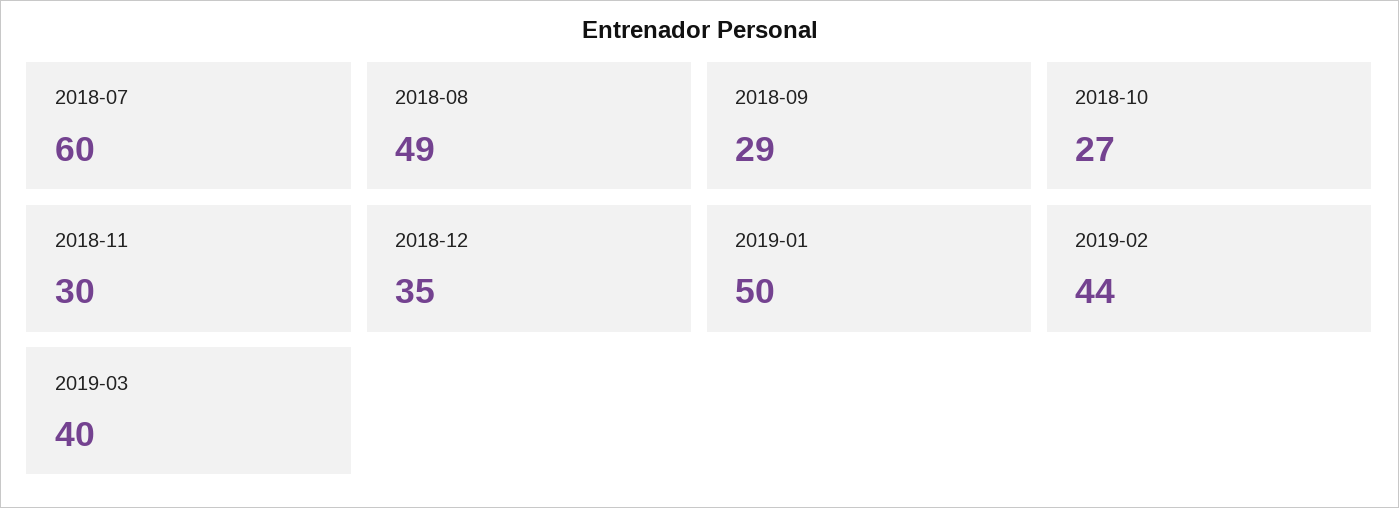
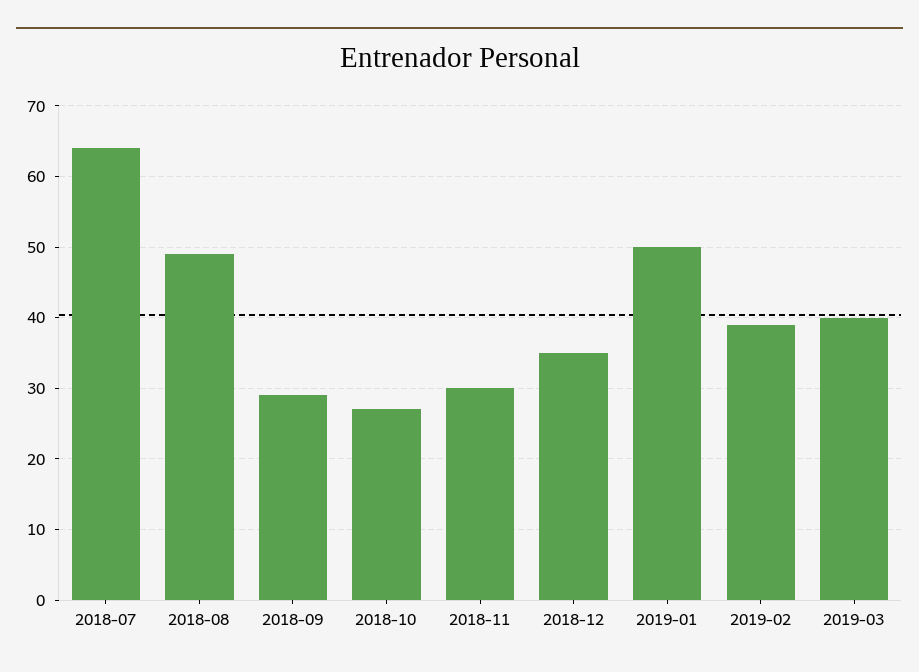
  {
-   "2018-07": 60,
+   "2018-07": 64,
    "2018-08": 49,
    "2018-09": 29,
    "2018-10": 27,
    "2018-11": 30,
    "2018-12": 35,
    "2019-01": 50,
-   "2019-02": 44,
+   "2019-02": 39,
    "2019-03": 40
  }

